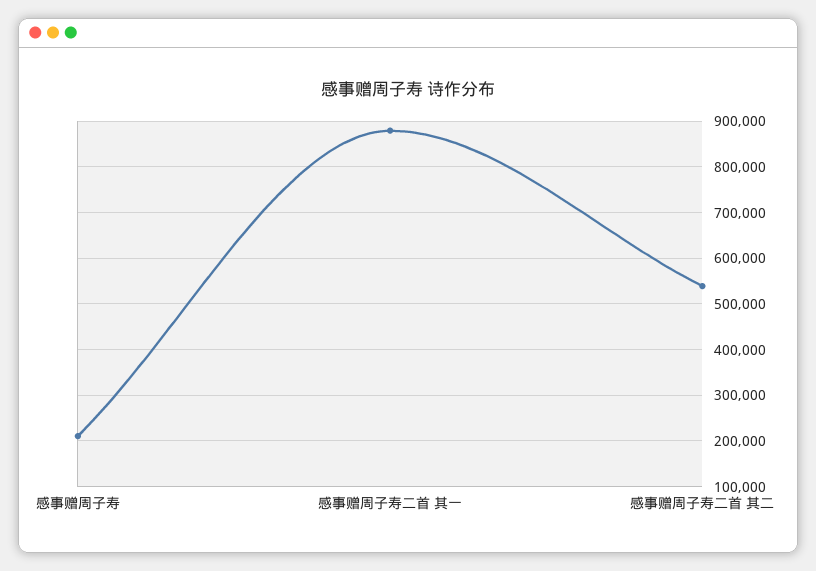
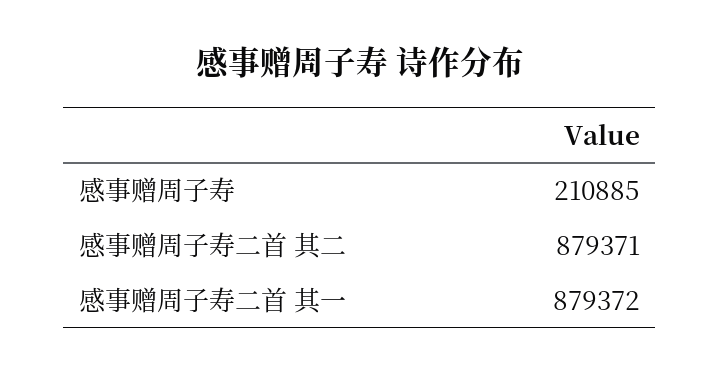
  {
    "感事赠周子寿": 210885,
    "感事赠周子寿二首 其一": 879372,
-   "感事赠周子寿二首 其二": 540000
+   "感事赠周子寿二首 其二": 879371
  }

